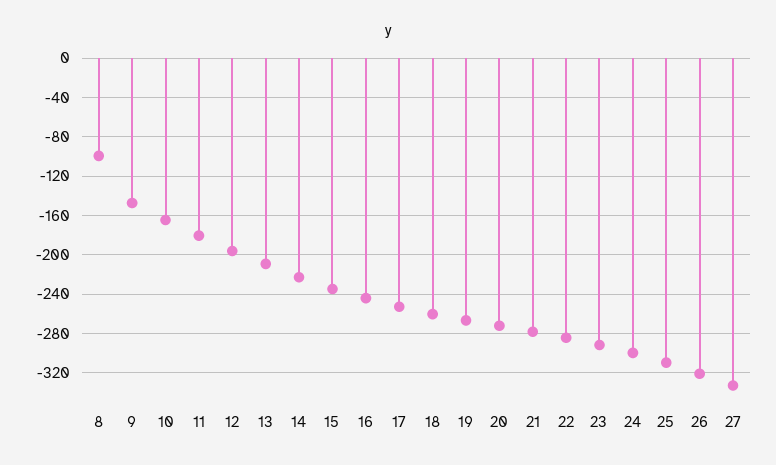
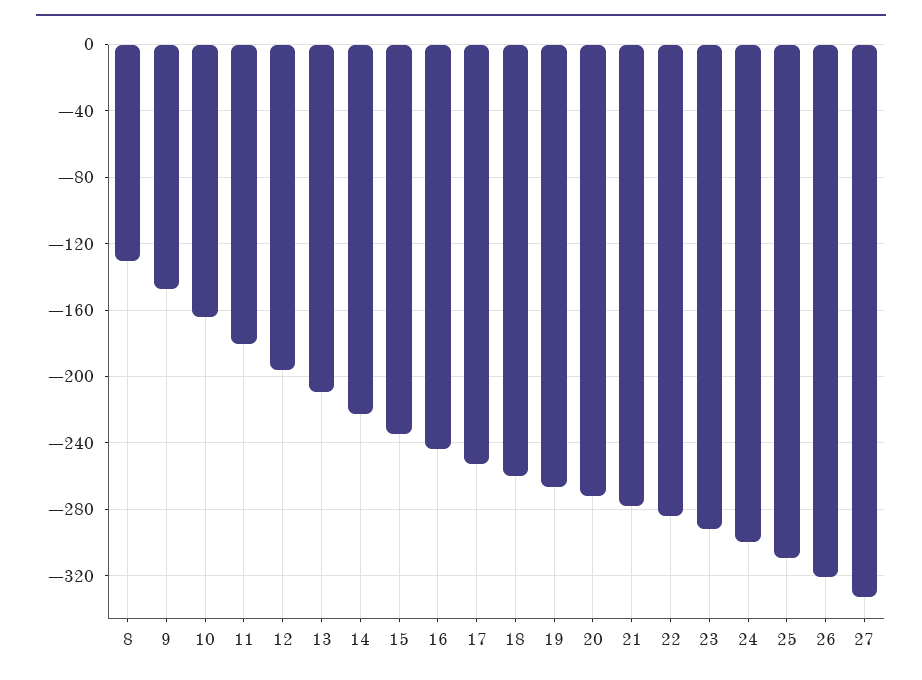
  {
-   "8": -100,
+   "8": -130,
    "9": -145,
    "10": -165,
    "11": -180,
    "12": -195,
    "13": -210,
    "14": -225,
    "15": -235,
    "16": -245,
    "17": -255,
    "18": -260,
    "19": -265,
    "20": -270,
    "21": -280,
    "22": -285,
    "23": -290,
    "24": -300,
    "25": -310,
    "26": -320,
    "27": -335
  }

